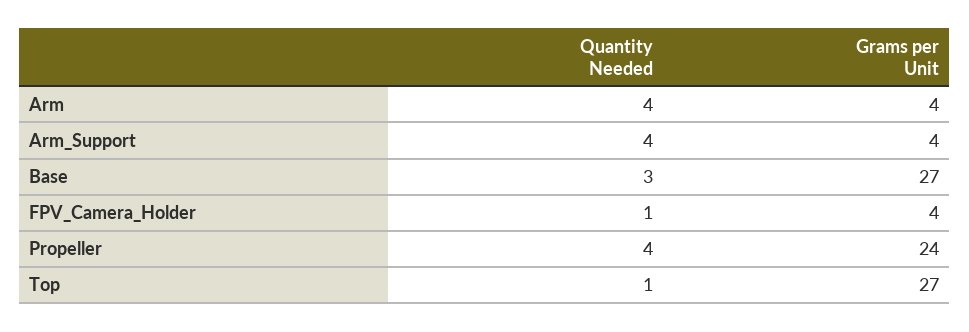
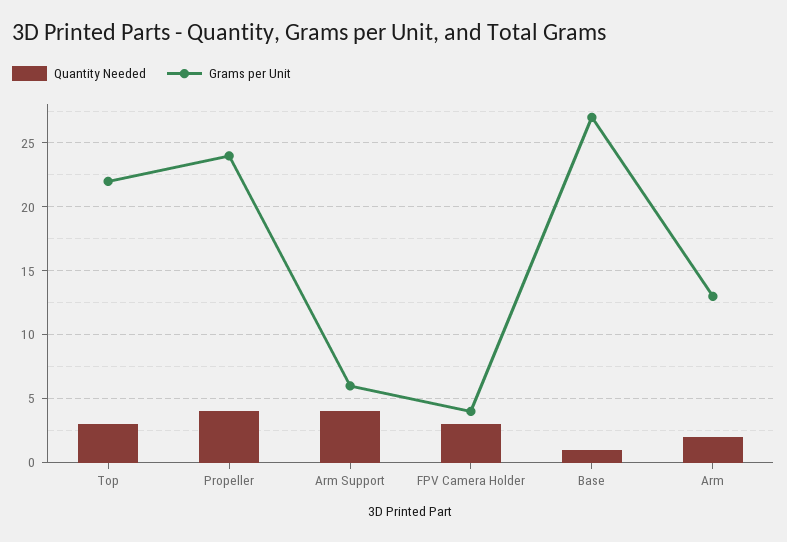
  {
    "Quantity Needed": {
-     "Arm": 4,
+     "Arm": 2,
      "Arm_Support": 4,
-     "Base": 3,
+     "Base": 1,
-     "FPV_Camera_Holder": 1,
+     "FPV_Camera_Holder": 3,
      "Propeller": 4,
-     "Top": 1
+     "Top": 3
    },
    "Grams per Unit": {
-     "Arm": 4,
+     "Arm": 13,
-     "Arm_Support": 4,
+     "Arm_Support": 6,
      "Base": 27,
      "FPV_Camera_Holder": 4,
      "Propeller": 24,
-     "Top": 27
+     "Top": 22
    }
  }

